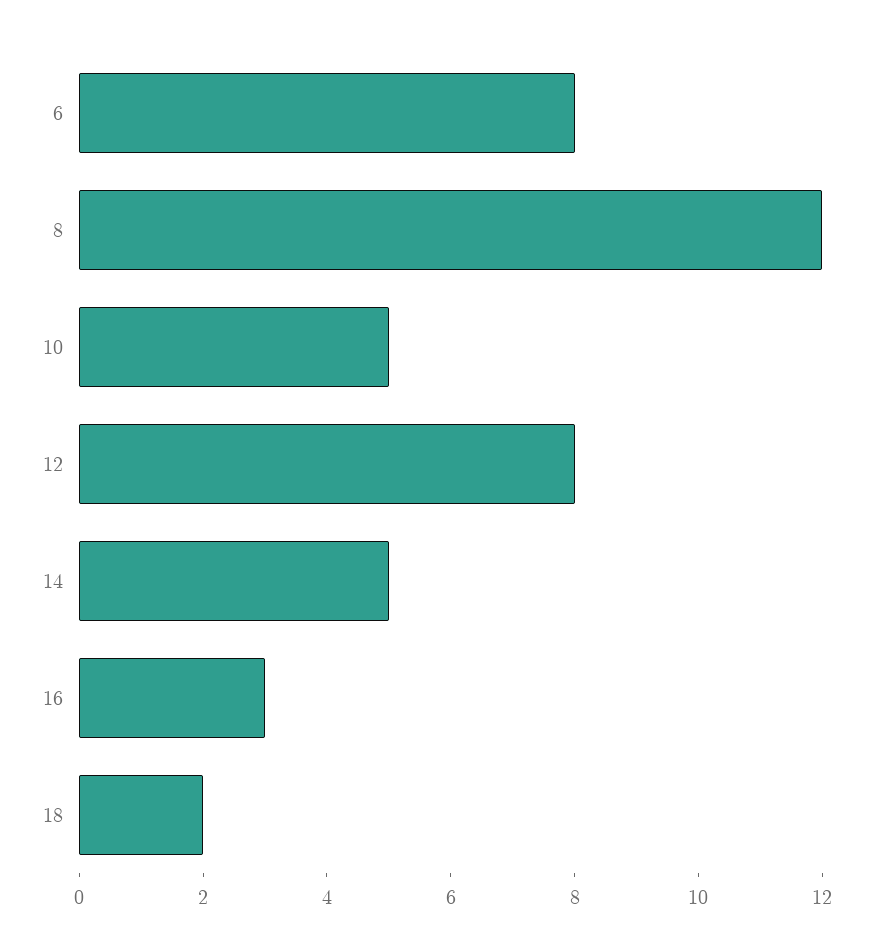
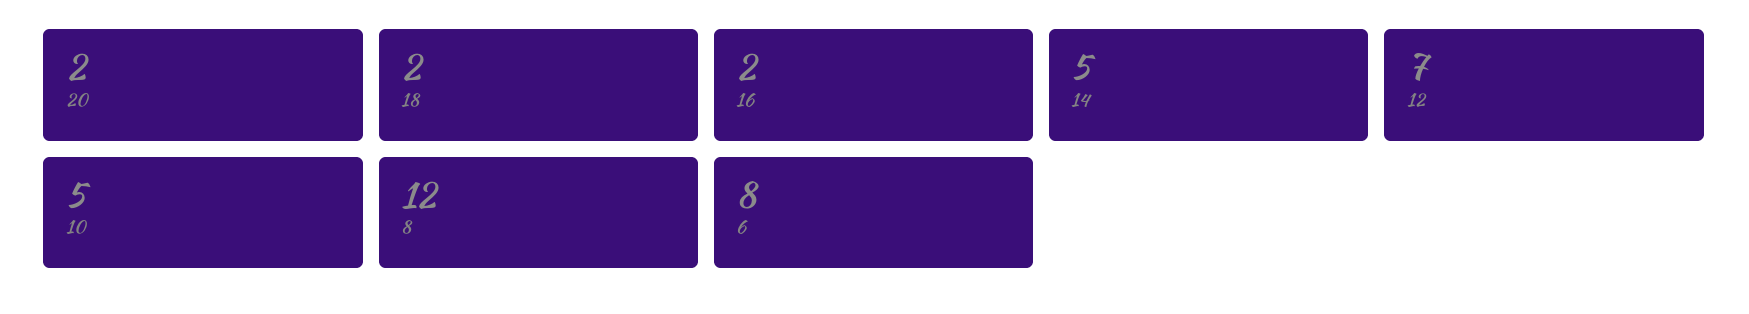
  {
    "6": 8,
    "8": 12,
    "10": 5,
-   "12": 8,
+   "12": 7,
    "14": 5,
-   "16": 3,
+   "16": 2,
-   "18": 2
+   "18": 2,
+   "20": 2
  }

